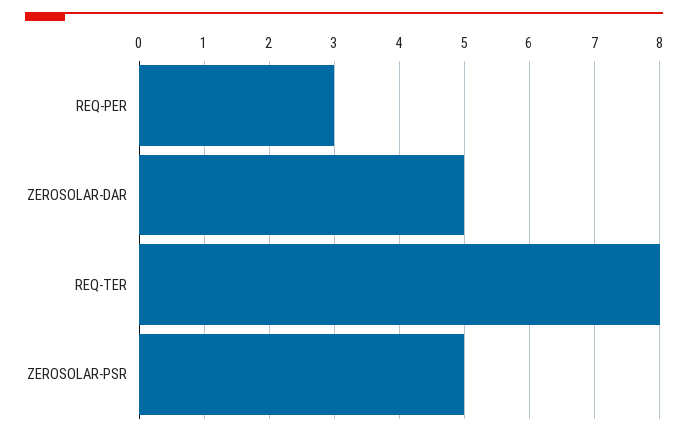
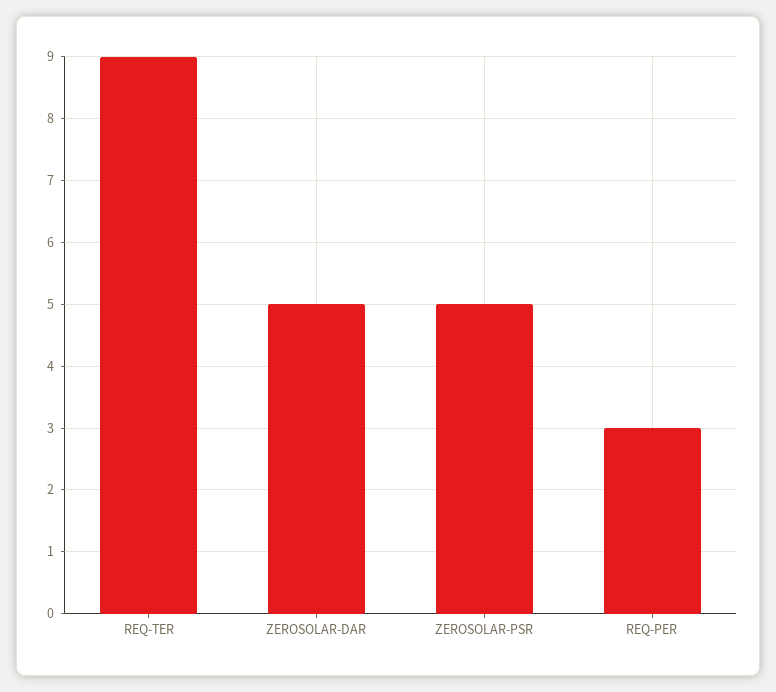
  {
    "REQ-PER": 3,
    "ZEROSOLAR-DAR": 5,
-   "REQ-TER": 8,
+   "REQ-TER": 9,
    "ZEROSOLAR-PSR": 5
  }

